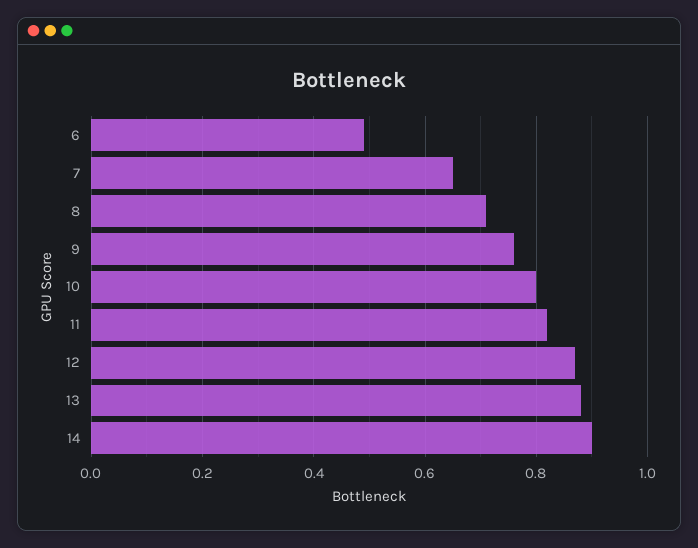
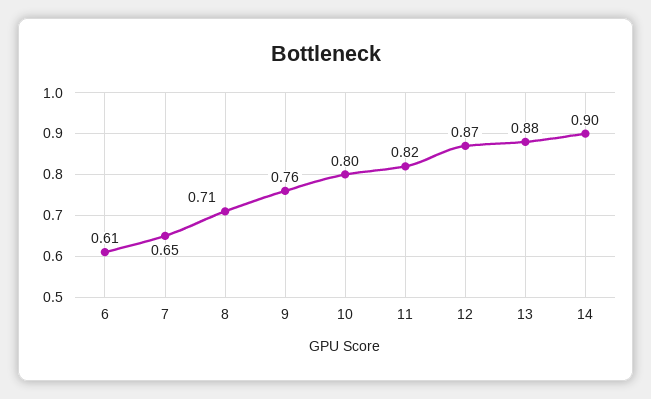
  {
-   "6": 0.5,
+   "6": 0.61,
    "7": 0.65,
    "8": 0.71,
    "9": 0.76,
    "10": 0.8,
    "11": 0.82,
    "12": 0.87,
    "13": 0.88,
    "14": 0.9
  }

